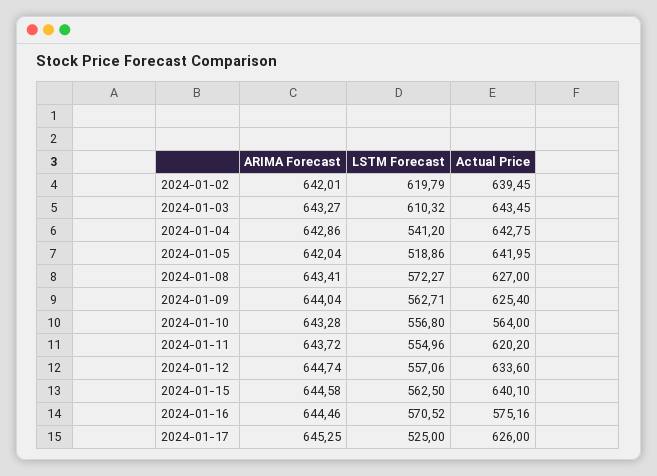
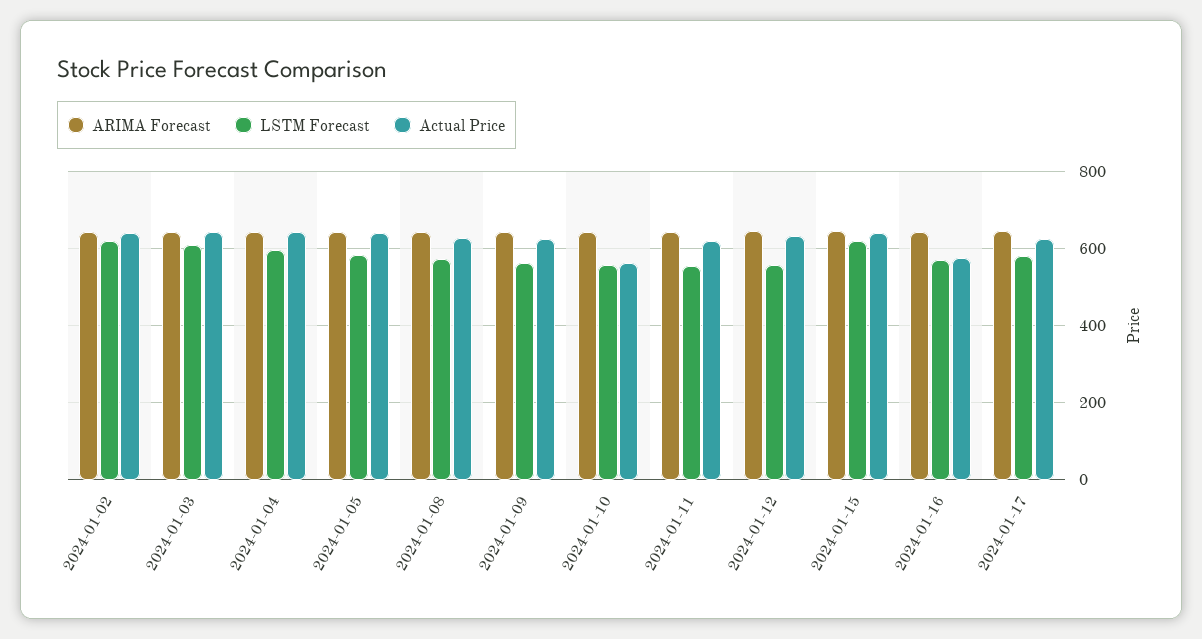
  {
    "ARIMA Forecast": {
      "2024-01-02": 642.01,
      "2024-01-03": 643.27,
      "2024-01-04": 642.86,
      "2024-01-05": 642.04,
      "2024-01-08": 643.41,
      "2024-01-09": 644.04,
      "2024-01-10": 643.28,
      "2024-01-11": 643.72,
      "2024-01-12": 644.74,
      "2024-01-15": 644.58,
      "2024-01-16": 644.46,
      "2024-01-17": 645.25
    },
    "LSTM Forecast": {
      "2024-01-02": 619.79,
      "2024-01-03": 610.32,
-     "2024-01-04": 541.2,
+     "2024-01-04": 600,
-     "2024-01-05": 518.86,
+     "2024-01-05": 580,
      "2024-01-08": 572.27,
      "2024-01-09": 562.71,
      "2024-01-10": 556.8,
      "2024-01-11": 554.96,
      "2024-01-12": 557.06,
-     "2024-01-15": 562.5,
+     "2024-01-15": 620,
      "2024-01-16": 570.52,
-     "2024-01-17": 525
+     "2024-01-17": 580
    },
    "Actual Price": {
      "2024-01-02": 639.45,
      "2024-01-03": 643.45,
      "2024-01-04": 642.75,
      "2024-01-05": 641.95,
      "2024-01-08": 627,
      "2024-01-09": 625.4,
      "2024-01-10": 564,
      "2024-01-11": 620.2,
      "2024-01-12": 633.6,
      "2024-01-15": 640.1,
      "2024-01-16": 575.16,
      "2024-01-17": 626
    }
  }

